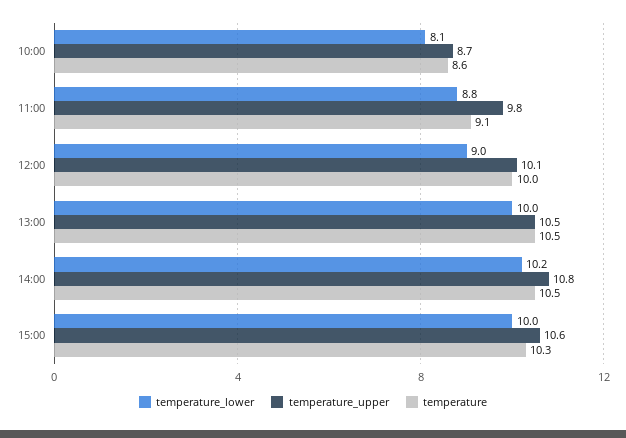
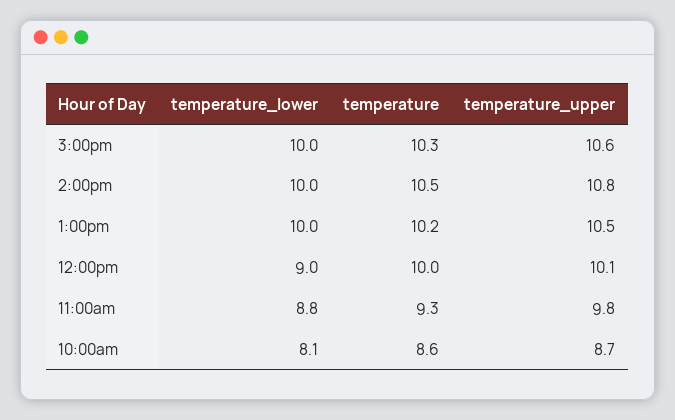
  {
    "temperature_lower": {
      "10:00": 8.1,
      "11:00": 8.8,
      "12:00": 9,
      "13:00": 10,
-     "14:00": 10.2,
+     "14:00": 10,
      "15:00": 10
    },
    "temperature_upper": {
      "10:00": 8.7,
      "11:00": 9.8,
      "12:00": 10.1,
      "13:00": 10.5,
      "14:00": 10.8,
      "15:00": 10.6
    },
    "temperature": {
      "10:00": 8.6,
-     "11:00": 9.1,
+     "11:00": 9.3,
      "12:00": 10,
-     "13:00": 10.5,
+     "13:00": 10.2,
      "14:00": 10.5,
      "15:00": 10.3
    }
  }

